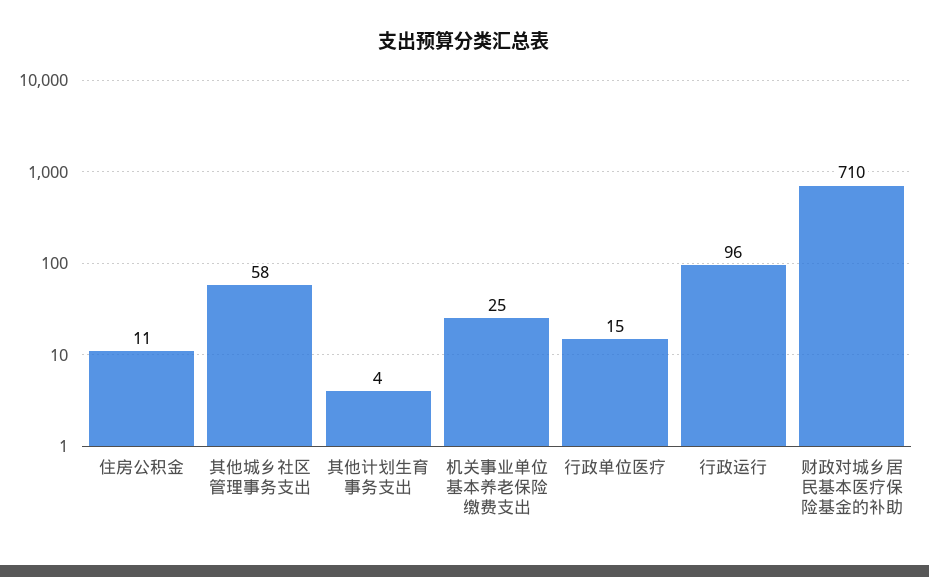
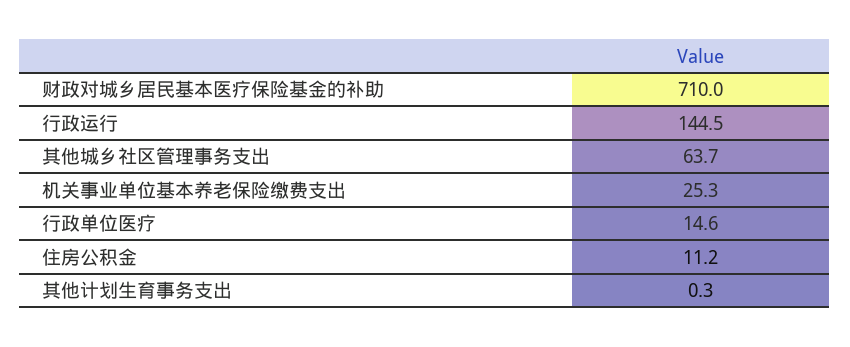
  {
    "住房公积金": 11.2,
-   "其他城乡社区管理事务支出": 58,
+   "其他城乡社区管理事务支出": 63.7,
-   "其他计划生育事务支出": 4,
+   "其他计划生育事务支出": 0.3,
    "机关事业单位基本养老保险缴费支出": 25.3,
    "行政单位医疗": 14.6,
-   "行政运行": 96,
+   "行政运行": 144.5,
    "财政对城乡居民基本医疗保险基金的补助": 710
  }

